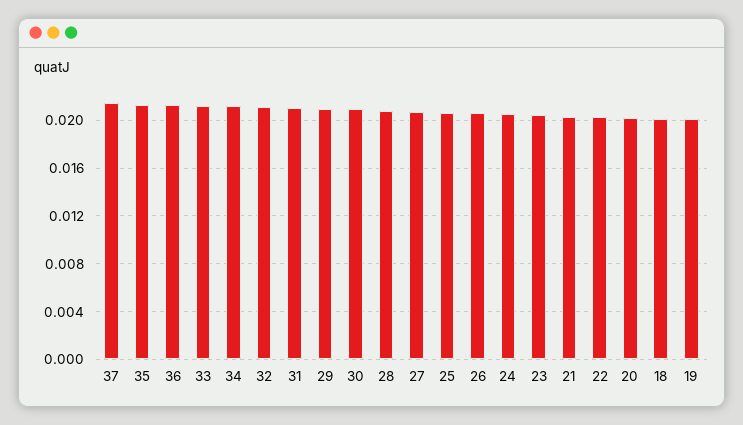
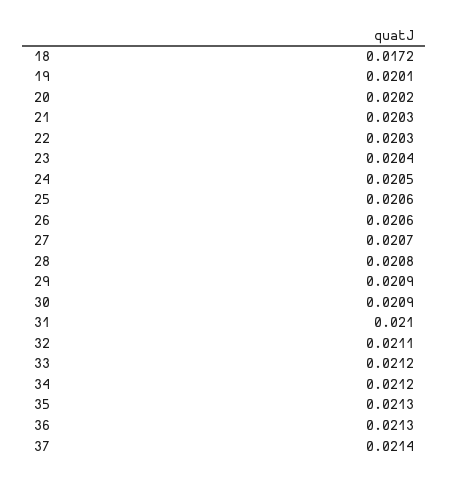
  {
    "37": 0.0214,
    "35": 0.0213,
    "36": 0.0213,
    "33": 0.0212,
    "34": 0.0212,
    "32": 0.0211,
    "31": 0.021,
    "29": 0.0209,
    "30": 0.0209,
    "28": 0.0208,
    "27": 0.0207,
    "25": 0.0206,
    "26": 0.0206,
    "24": 0.0205,
    "23": 0.0204,
    "21": 0.0203,
    "22": 0.0203,
    "20": 0.0202,
-   "18": 0.02,
+   "18": 0.0172,
    "19": 0.0201
  }

